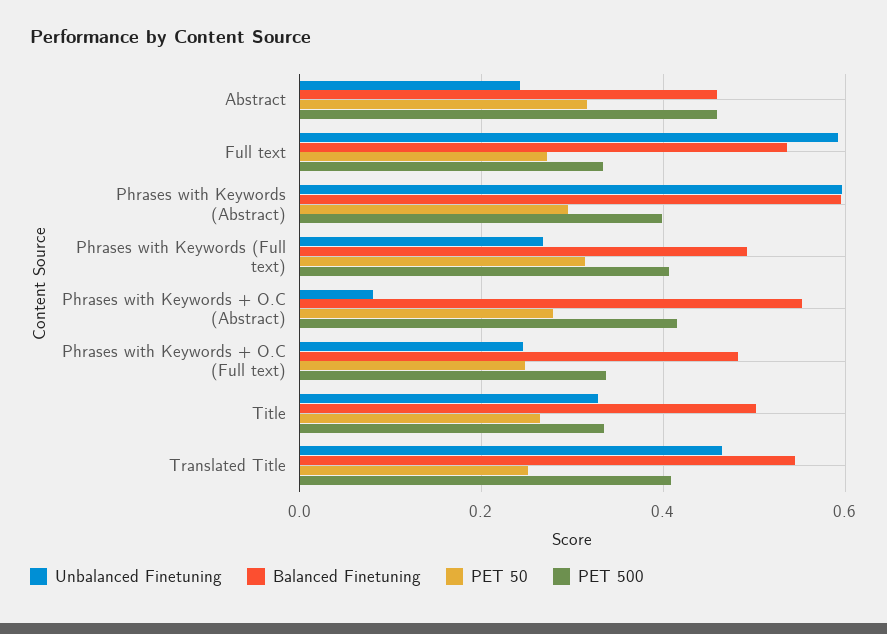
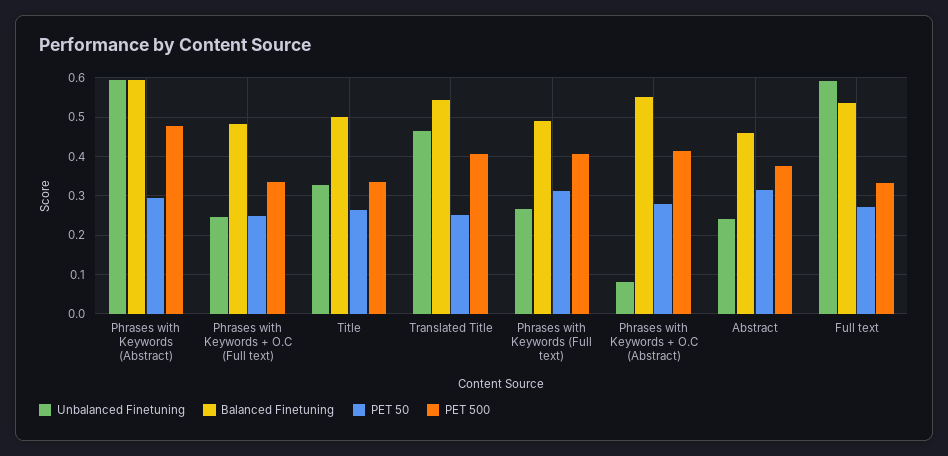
  {
    "Unbalanced Finetuning": {
      "Abstract": 0.24,
      "Full text": 0.6,
      "Phrases with Keywords (Abstract)": 0.6,
      "Phrases with Keywords (Full text)": 0.26,
      "Phrases with Keywords + O.C (Abstract)": 0.08,
      "Phrases with Keywords + O.C (Full text)": 0.24,
      "Title": 0.32,
      "Translated Title": 0.46
    },
    "Balanced Finetuning": {
      "Abstract": 0.46,
      "Full text": 0.54,
      "Phrases with Keywords (Abstract)": 0.6,
      "Phrases with Keywords (Full text)": 0.5,
      "Phrases with Keywords + O.C (Abstract)": 0.56,
      "Phrases with Keywords + O.C (Full text)": 0.48,
      "Title": 0.5,
      "Translated Title": 0.54
    },
    "PET 50": {
      "Abstract": 0.32,
      "Full text": 0.28,
      "Phrases with Keywords (Abstract)": 0.3,
      "Phrases with Keywords (Full text)": 0.32,
      "Phrases with Keywords + O.C (Abstract)": 0.28,
      "Phrases with Keywords + O.C (Full text)": 0.24,
      "Title": 0.26,
      "Translated Title": 0.26
    },
    "PET 500": {
-     "Abstract": 0.46,
+     "Abstract": 0.38,
      "Full text": 0.34,
-     "Phrases with Keywords (Abstract)": 0.4,
+     "Phrases with Keywords (Abstract)": 0.48,
      "Phrases with Keywords (Full text)": 0.4,
      "Phrases with Keywords + O.C (Abstract)": 0.42,
      "Phrases with Keywords + O.C (Full text)": 0.34,
      "Title": 0.34,
      "Translated Title": 0.4
    }
  }

